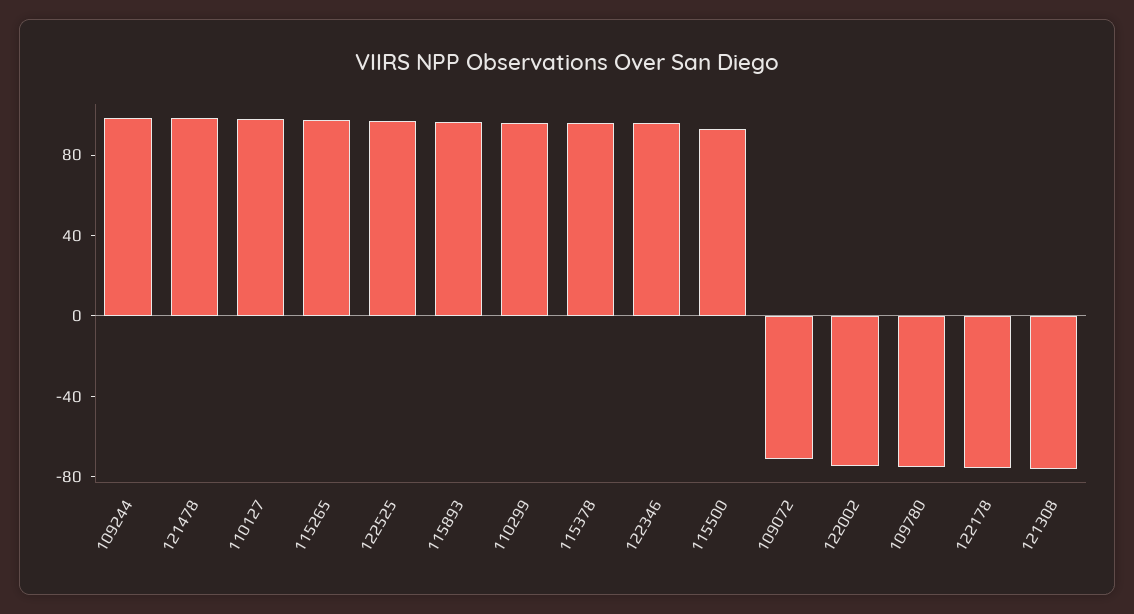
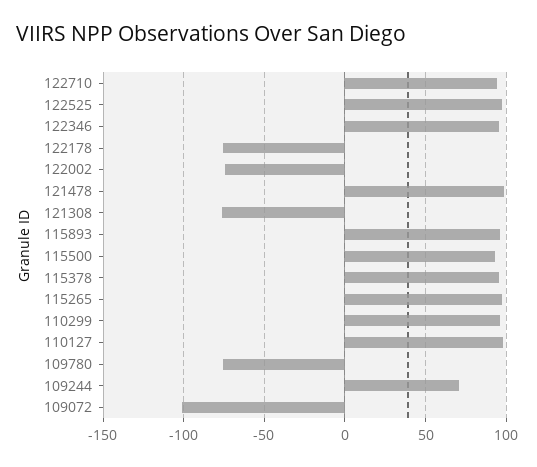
  {
-   "109244": 100,
+   "109244": 70,
    "121478": 100,
    "110127": 100,
    "115265": 100,
    "122525": 95,
    "115893": 95,
    "110299": 95,
    "115378": 95,
    "122346": 95,
    "115500": 95,
-   "109072": -70,
+   "109072": -100,
    "122002": -75,
    "109780": -75,
    "122178": -75,
-   "121308": -75
+   "121308": -75,
+   "122710": 95
  }

